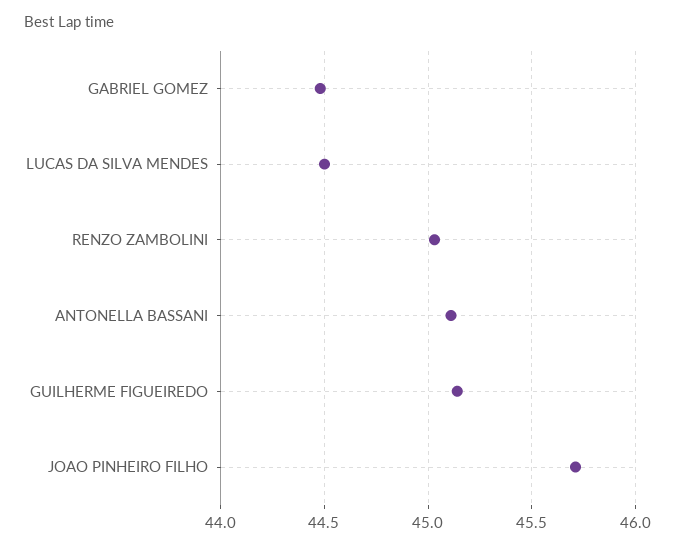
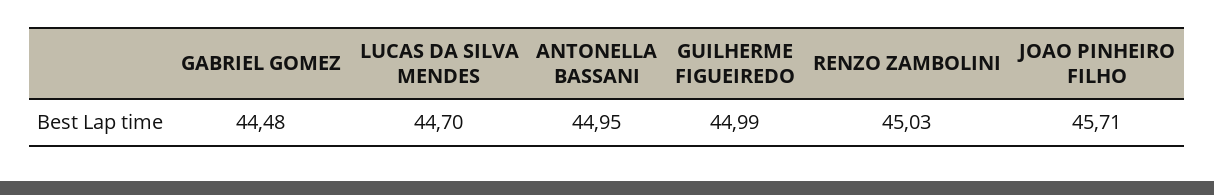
  {
    "GABRIEL GOMEZ": 44.48,
-   "LUCAS DA SILVA MENDES": 44.5,
+   "LUCAS DA SILVA MENDES": 44.7,
    "RENZO ZAMBOLINI": 45.03,
-   "ANTONELLA BASSANI": 45.1,
+   "ANTONELLA BASSANI": 44.95,
-   "GUILHERME FIGUEIREDO": 45.15,
+   "GUILHERME FIGUEIREDO": 44.99,
    "JOAO PINHEIRO FILHO": 45.71
  }

